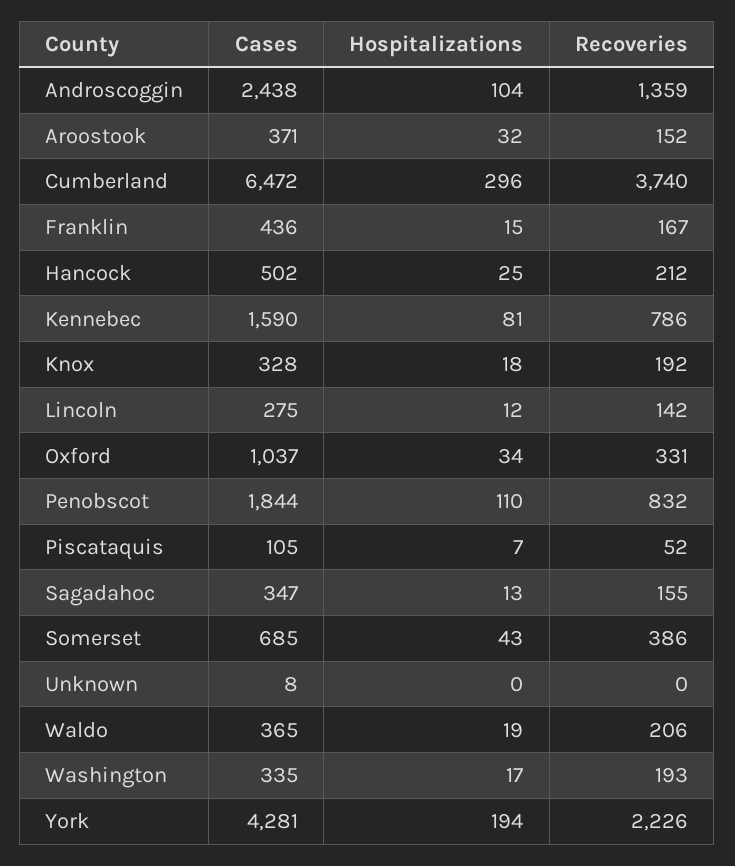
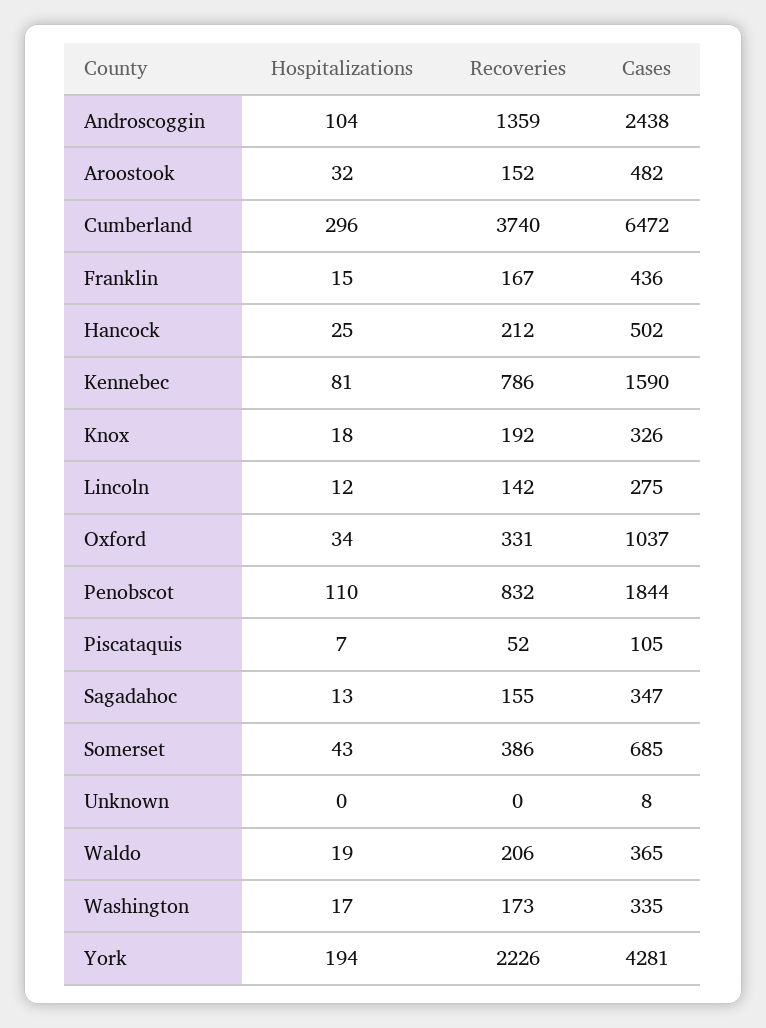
  {
    "Cases": {
      "Androscoggin": 2438,
-     "Aroostook": 371,
+     "Aroostook": 482,
      "Cumberland": 6472,
      "Franklin": 436,
      "Hancock": 502,
      "Kennebec": 1590,
-     "Knox": 328,
+     "Knox": 326,
      "Lincoln": 275,
      "Oxford": 1037,
      "Penobscot": 1844,
      "Piscataquis": 105,
      "Sagadahoc": 347,
      "Somerset": 685,
      "Unknown": 8,
      "Waldo": 365,
      "Washington": 335,
      "York": 4281
    },
    "Hospitalizations": {
      "Androscoggin": 104,
      "Aroostook": 32,
      "Cumberland": 296,
      "Franklin": 15,
      "Hancock": 25,
      "Kennebec": 81,
      "Knox": 18,
      "Lincoln": 12,
      "Oxford": 34,
      "Penobscot": 110,
      "Piscataquis": 7,
      "Sagadahoc": 13,
      "Somerset": 43,
      "Unknown": 0,
      "Waldo": 19,
      "Washington": 17,
      "York": 194
    },
    "Recoveries": {
      "Androscoggin": 1359,
      "Aroostook": 152,
      "Cumberland": 3740,
      "Franklin": 167,
      "Hancock": 212,
      "Kennebec": 786,
      "Knox": 192,
      "Lincoln": 142,
      "Oxford": 331,
      "Penobscot": 832,
      "Piscataquis": 52,
      "Sagadahoc": 155,
      "Somerset": 386,
      "Unknown": 0,
      "Waldo": 206,
-     "Washington": 193,
+     "Washington": 173,
      "York": 2226
    }
  }

